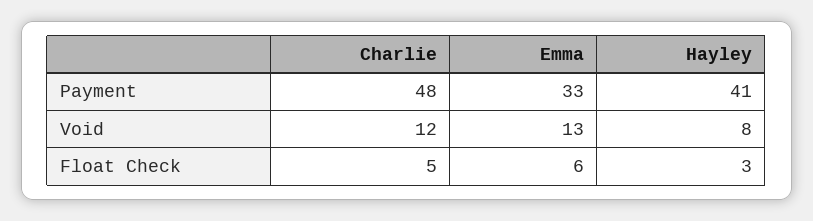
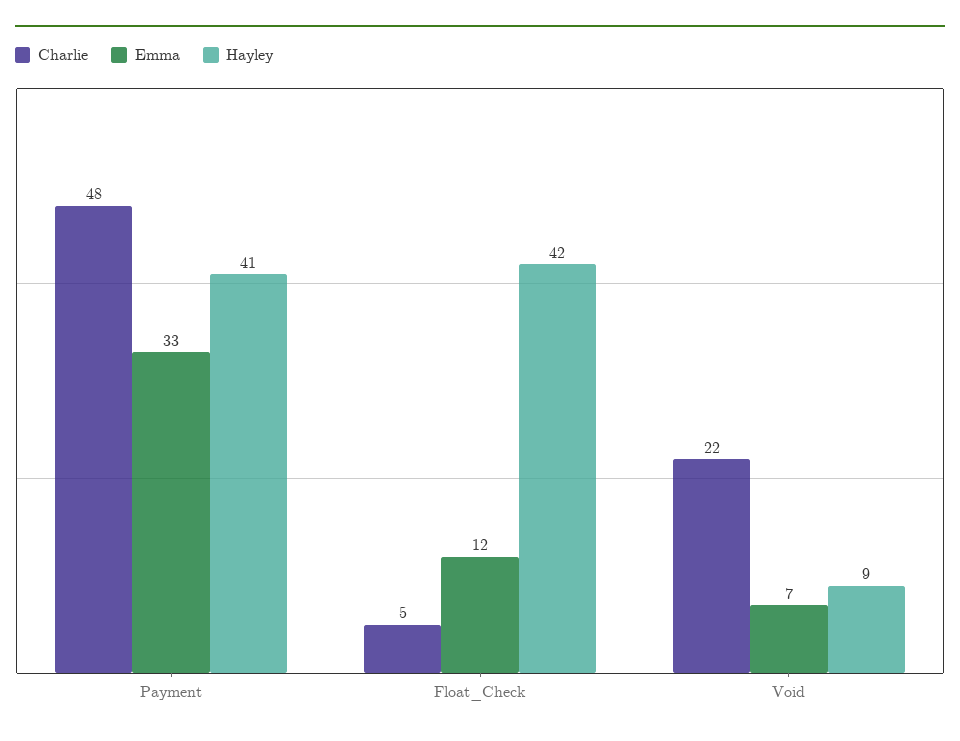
  {
    "Charlie": {
      "Payment": 48,
-     "Void": 12,
+     "Void": 22,
      "Float Check": 5
    },
    "Emma": {
      "Payment": 33,
-     "Void": 13,
+     "Void": 7,
-     "Float Check": 6
+     "Float Check": 12
    },
    "Hayley": {
      "Payment": 41,
-     "Void": 8,
+     "Void": 9,
-     "Float Check": 3
+     "Float Check": 42
    }
  }

